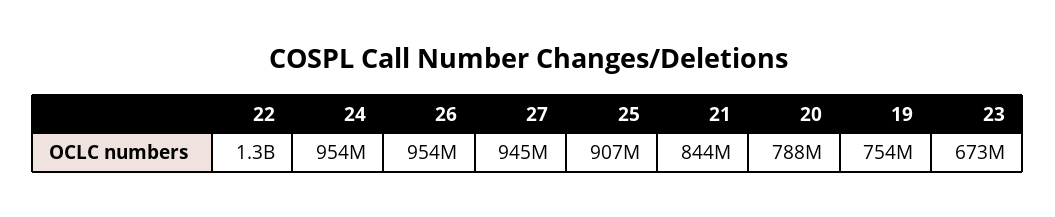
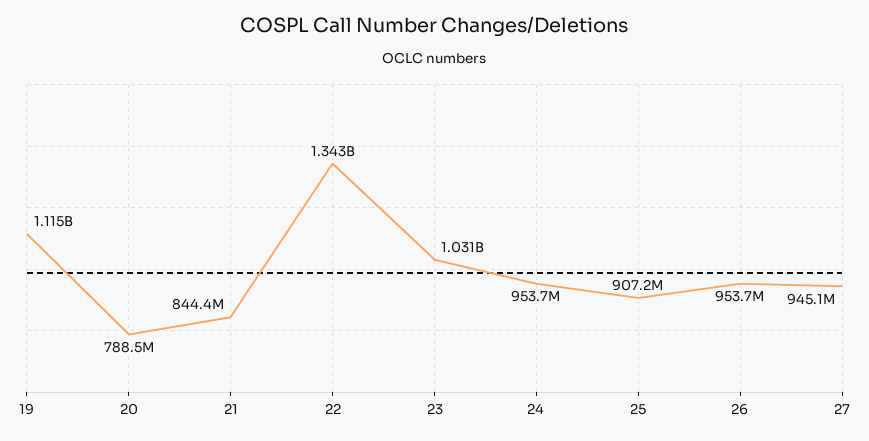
  {
    "22": 1343000000,
    "24": 953700000,
    "26": 953700000,
    "27": 945100000,
    "25": 907200000,
    "21": 844400000,
    "20": 788500000,
-   "19": 754000000,
+   "19": 1115000000,
-   "23": 673000000
+   "23": 1031000000
  }

